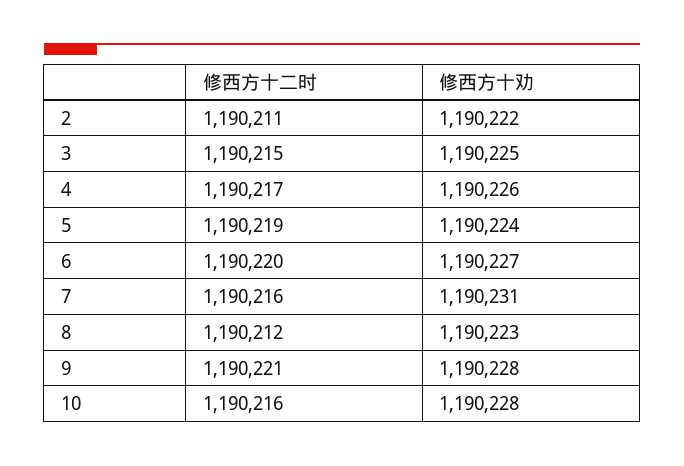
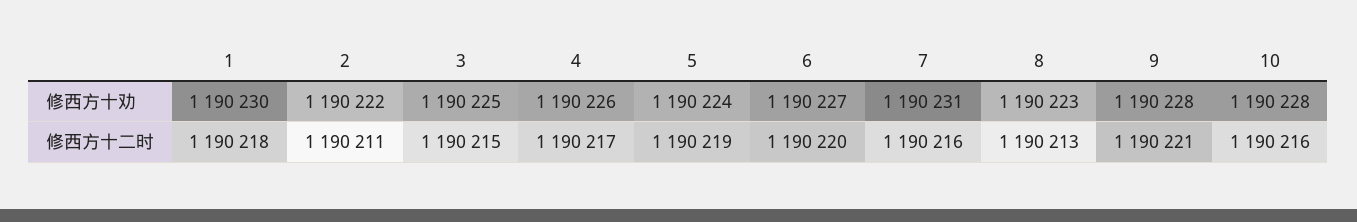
  {
    "修西方十二时": {
      "2": 1190211,
      "3": 1190215,
      "4": 1190217,
      "5": 1190219,
      "6": 1190220,
      "7": 1190216,
-     "8": 1190212,
+     "8": 1190213,
      "9": 1190221,
-     "10": 1190216
+     "10": 1190216,
+     "1": 1190218
    },
    "修西方十劝": {
      "2": 1190222,
      "3": 1190225,
      "4": 1190226,
      "5": 1190224,
      "6": 1190227,
      "7": 1190231,
      "8": 1190223,
      "9": 1190228,
-     "10": 1190228
+     "10": 1190228,
+     "1": 1190230
    }
  }

